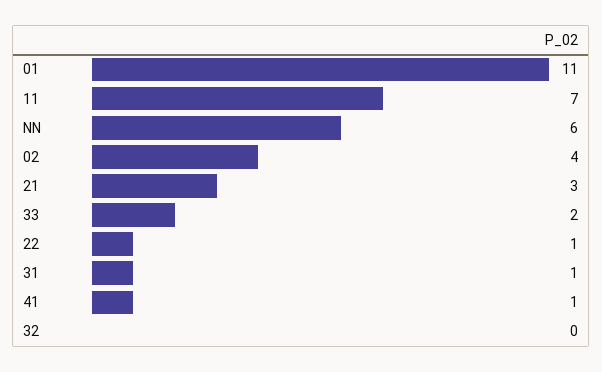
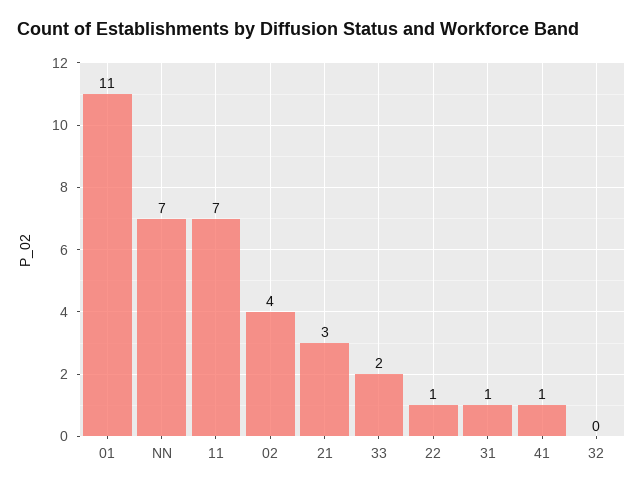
  {
    "01": 11,
    "11": 7,
-   "NN": 6,
+   "NN": 7,
    "02": 4,
    "21": 3,
    "33": 2,
    "22": 1,
    "31": 1,
    "41": 1,
    "32": 0
  }

